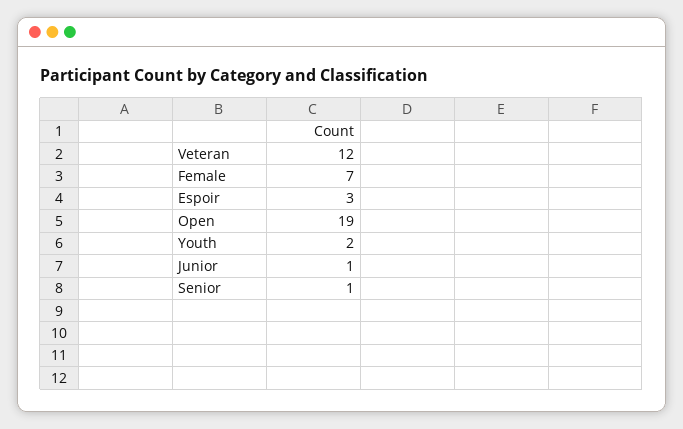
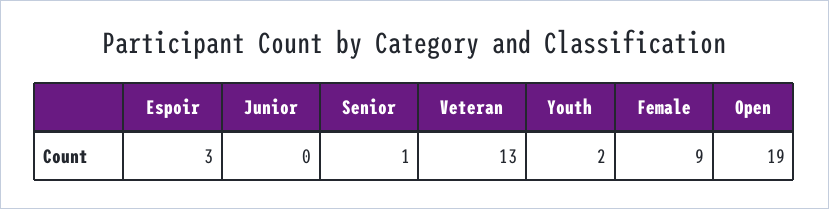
  {
-   "Veteran": 12,
+   "Veteran": 13,
-   "Female": 7,
+   "Female": 9,
    "Espoir": 3,
    "Open": 19,
    "Youth": 2,
-   "Junior": 1,
+   "Junior": 0,
    "Senior": 1
  }

